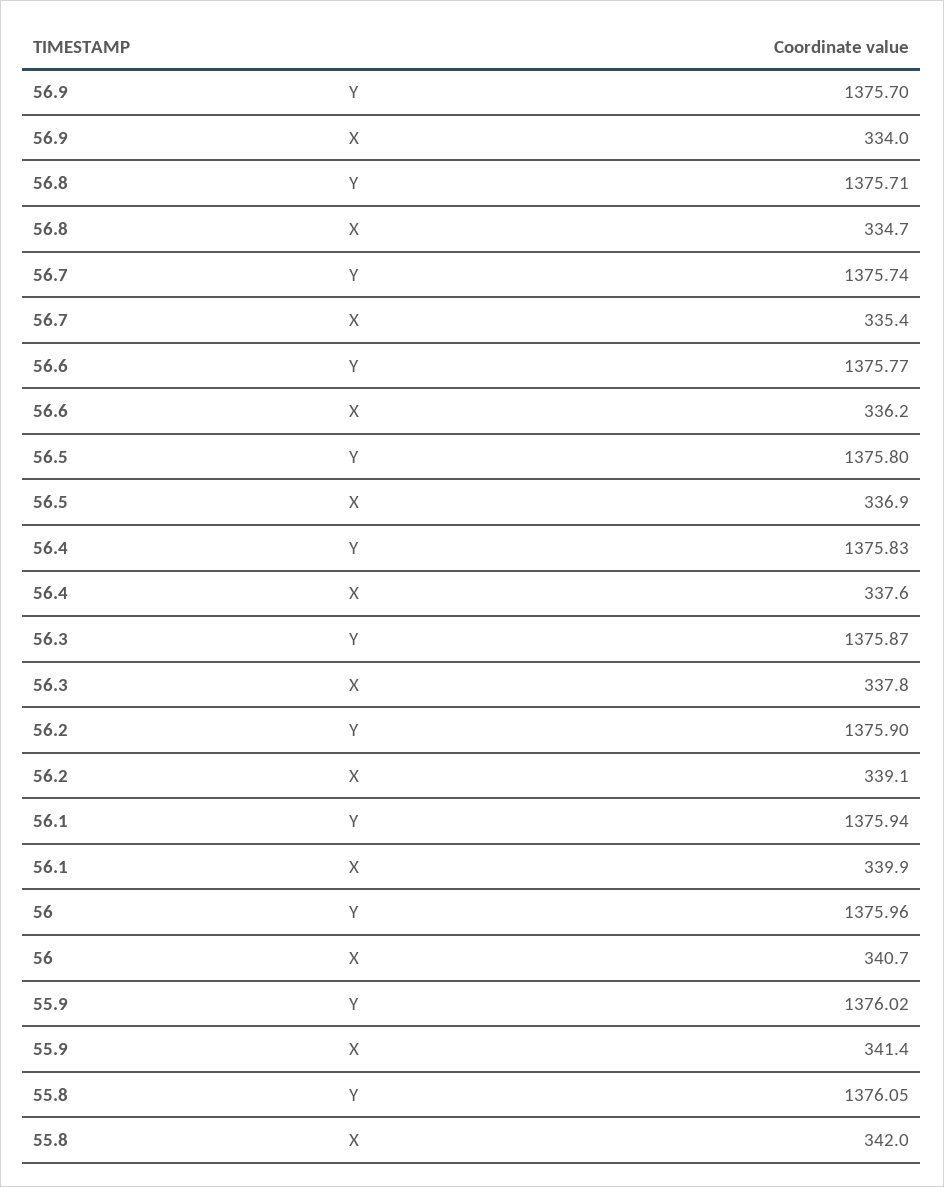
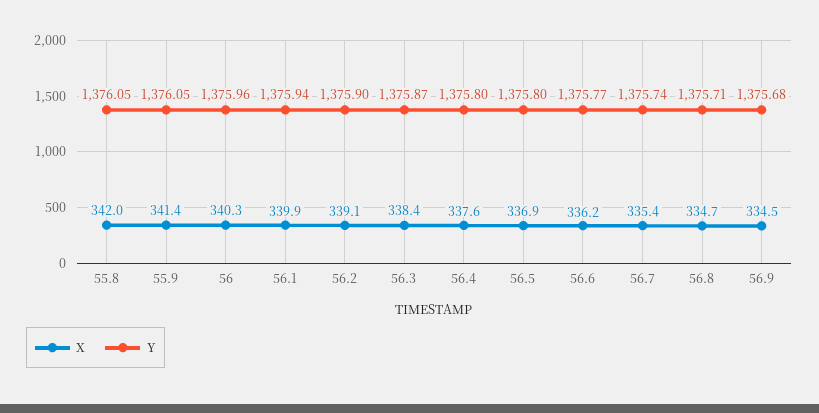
  {
    "Y": {
-     "56.9": 1375.7,
+     "56.9": 1375.68,
      "56.8": 1375.71,
      "56.7": 1375.74,
      "56.6": 1375.77,
      "56.5": 1375.8,
-     "56.4": 1375.83,
+     "56.4": 1375.8,
      "56.3": 1375.87,
      "56.2": 1375.9,
      "56.1": 1375.94,
      "56": 1375.96,
-     "55.9": 1376.02,
+     "55.9": 1376.05,
      "55.8": 1376.05
    },
    "X": {
-     "56.9": 334,
+     "56.9": 334.5,
      "56.8": 334.7,
      "56.7": 335.4,
      "56.6": 336.2,
      "56.5": 336.9,
      "56.4": 337.6,
-     "56.3": 337.8,
+     "56.3": 338.4,
      "56.2": 339.1,
      "56.1": 339.9,
-     "56": 340.7,
+     "56": 340.3,
      "55.9": 341.4,
      "55.8": 342
    }
  }

